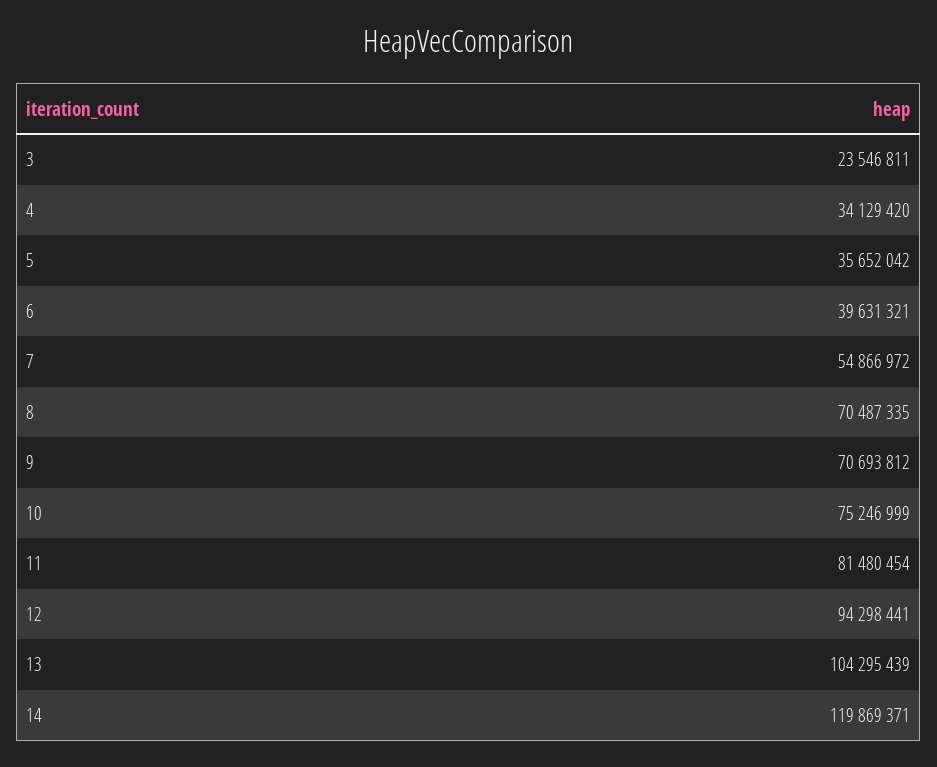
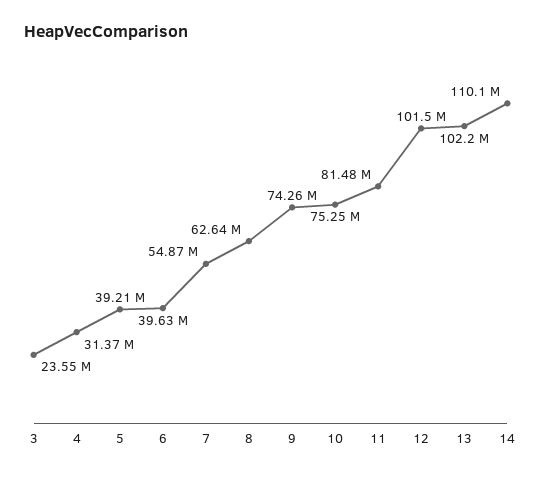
  {
    "3": 23546811,
-   "4": 34129420,
+   "4": 31370000,
-   "5": 35652042,
+   "5": 39210000,
    "6": 39631321,
    "7": 54866972,
-   "8": 70487335,
+   "8": 62640000,
-   "9": 70693812,
+   "9": 74260000,
    "10": 75246999,
    "11": 81480454,
-   "12": 94298441,
+   "12": 101500000,
-   "13": 104295439,
+   "13": 102200000,
-   "14": 119869371
+   "14": 110100000
  }

